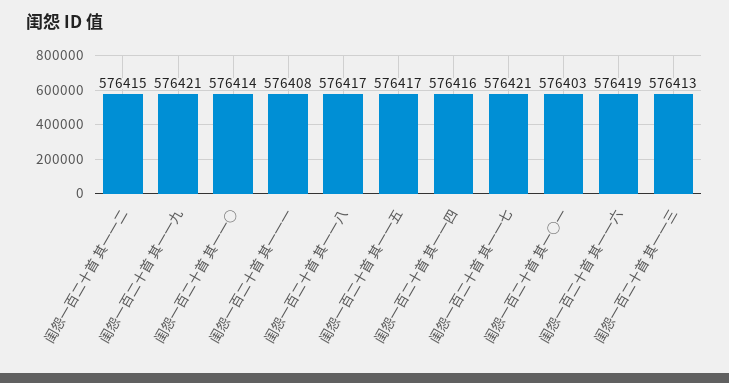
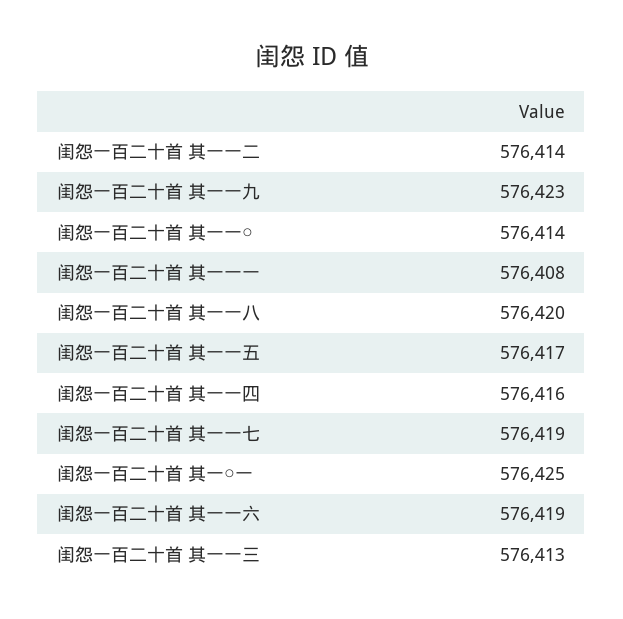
  {
-   "闺怨一百二十首 其一一二": 576415,
+   "闺怨一百二十首 其一一二": 576414,
-   "闺怨一百二十首 其一一九": 576421,
+   "闺怨一百二十首 其一一九": 576423,
    "闺怨一百二十首 其一一○": 576414,
    "闺怨一百二十首 其一一一": 576408,
-   "闺怨一百二十首 其一一八": 576417,
+   "闺怨一百二十首 其一一八": 576420,
    "闺怨一百二十首 其一一五": 576417,
    "闺怨一百二十首 其一一四": 576416,
-   "闺怨一百二十首 其一一七": 576421,
+   "闺怨一百二十首 其一一七": 576419,
-   "闺怨一百二十首 其一○一": 576403,
+   "闺怨一百二十首 其一○一": 576425,
    "闺怨一百二十首 其一一六": 576419,
    "闺怨一百二十首 其一一三": 576413
  }

